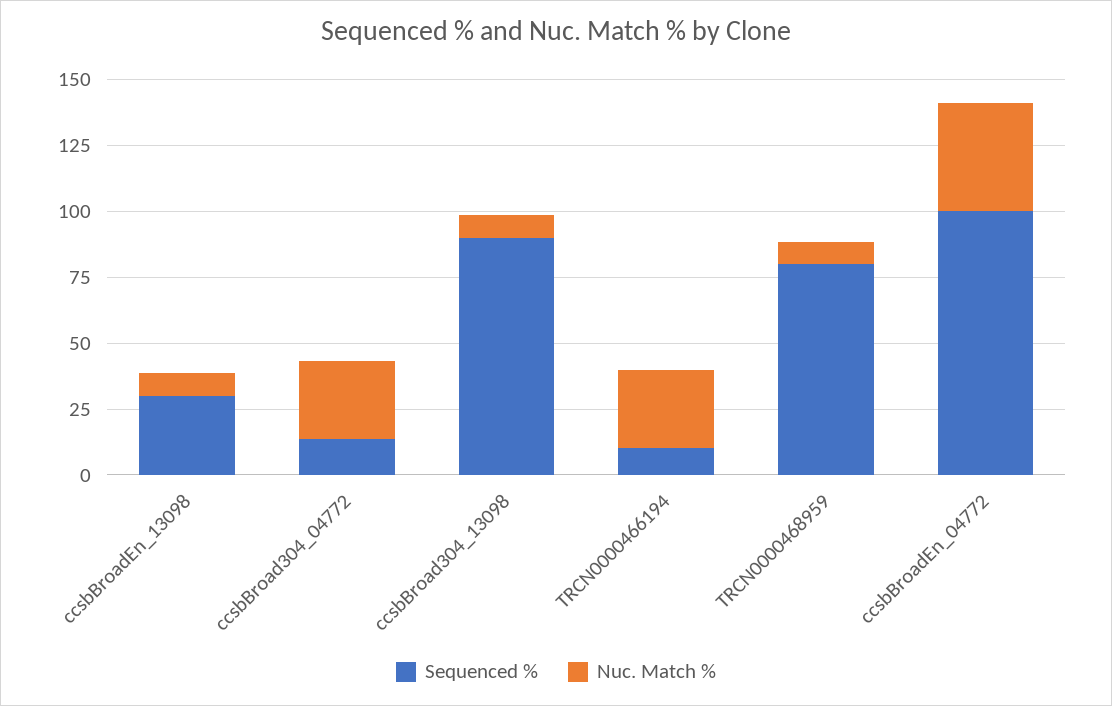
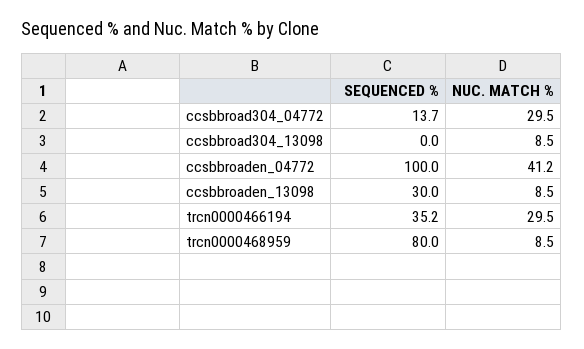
  {
    "Sequenced %": {
      "ccsbBroadEn_13098": 30,
      "ccsbBroad304_04772": 13.7,
-     "ccsbBroad304_13098": 90,
+     "ccsbBroad304_13098": 0,
-     "TRCN0000466194": 10,
+     "TRCN0000466194": 35.2,
      "TRCN0000468959": 80,
      "ccsbBroadEn_04772": 100
    },
    "Nuc. Match %": {
      "ccsbBroadEn_13098": 8.5,
      "ccsbBroad304_04772": 29.5,
      "ccsbBroad304_13098": 8.5,
      "TRCN0000466194": 29.5,
      "TRCN0000468959": 8.5,
      "ccsbBroadEn_04772": 41.2
    }
  }

